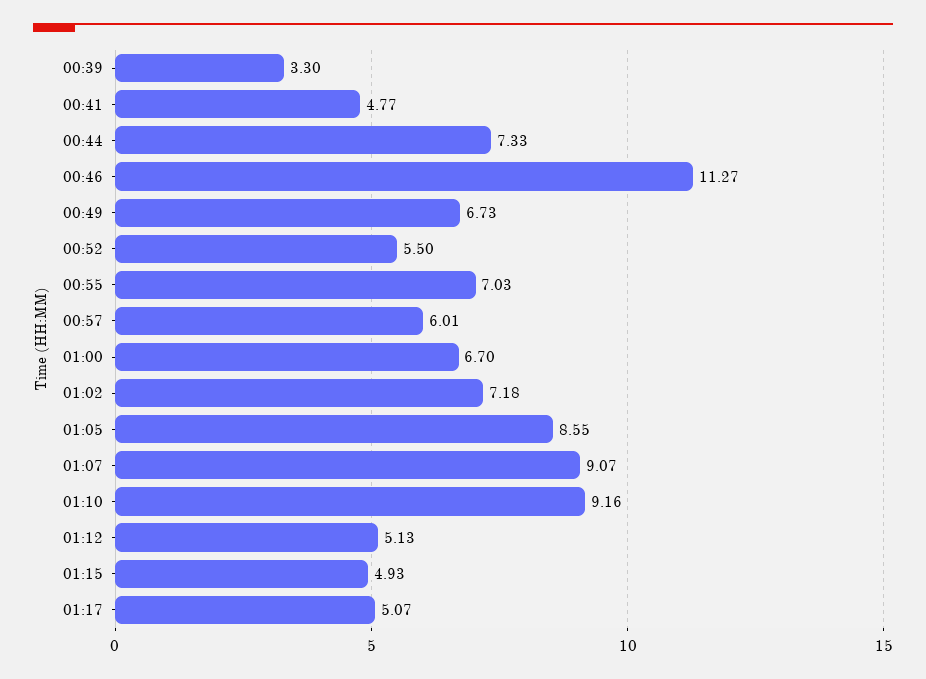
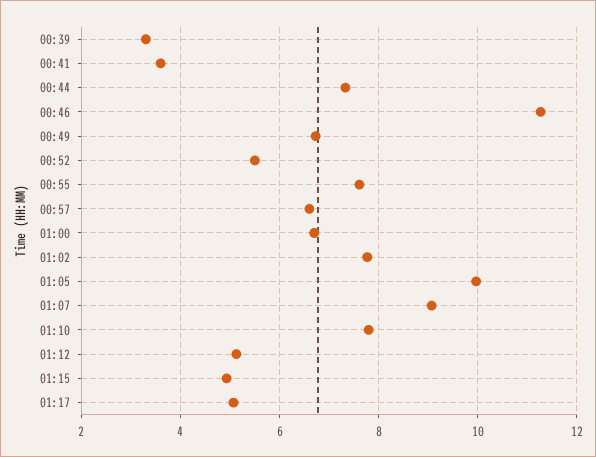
  {
    "00:39": 3.3,
-   "00:41": 4.77,
+   "00:41": 3.6,
    "00:44": 7.33,
    "00:46": 11.27,
    "00:49": 6.73,
    "00:52": 5.5,
-   "00:55": 7.03,
+   "00:55": 7.6,
-   "00:57": 6.01,
+   "00:57": 6.6,
    "01:00": 6.7,
-   "01:02": 7.18,
+   "01:02": 7.8,
-   "01:05": 8.55,
+   "01:05": 10,
    "01:07": 9.07,
-   "01:10": 9.16,
+   "01:10": 7.8,
    "01:12": 5.13,
    "01:15": 4.93,
    "01:17": 5.07
  }

